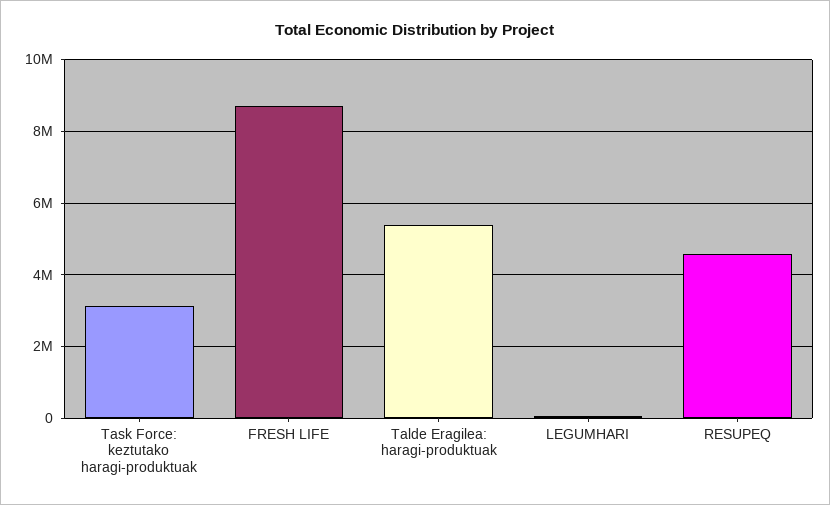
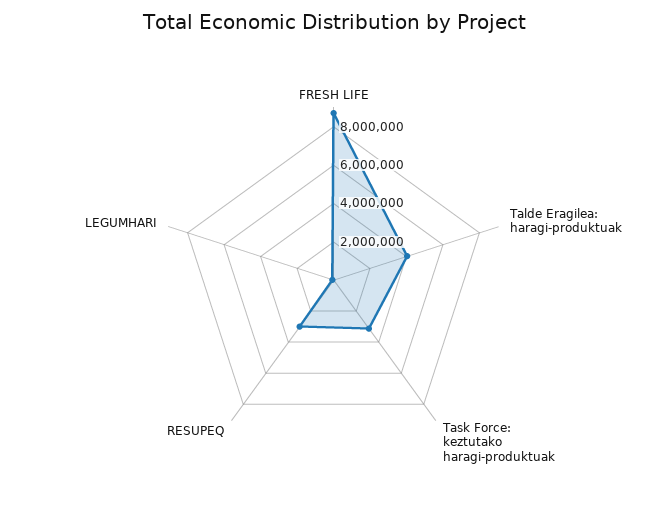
  {
    "Task Force: keztutako haragi-produktuak": 3200000,
    "FRESH LIFE": 8800000,
-   "Talde Eragilea: haragi-produktuak": 5400000,
+   "Talde Eragilea: haragi-produktuak": 4000000,
    "LEGUMHARI": 0,
-   "RESUPEQ": 4600000
+   "RESUPEQ": 3000000
  }

